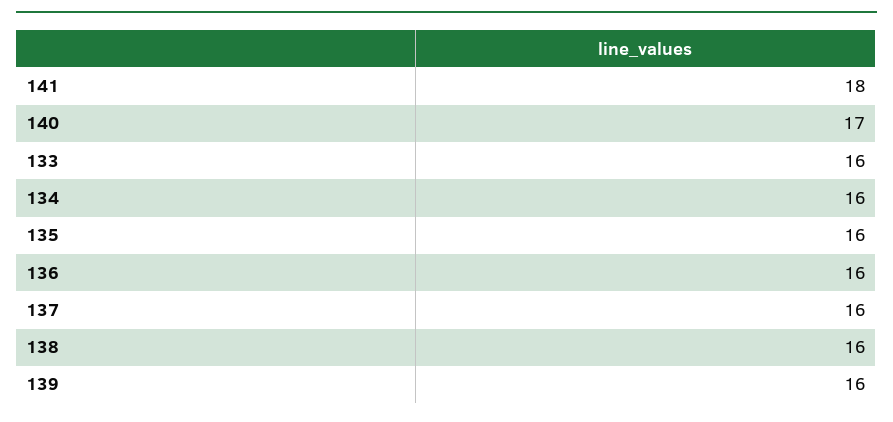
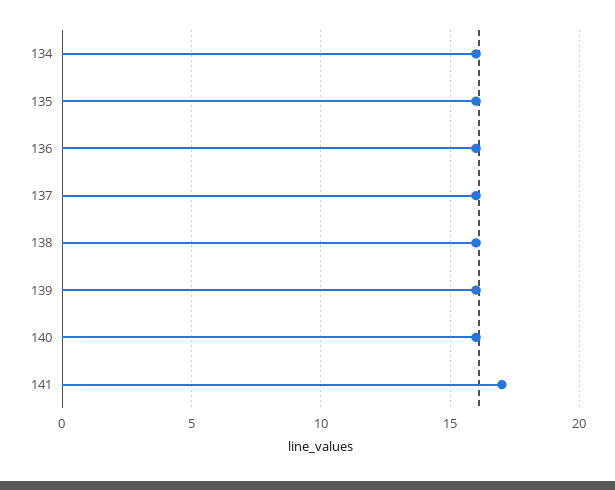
  {
-   "141": 18,
+   "141": 17,
-   "140": 17,
+   "140": 16,
-   "133": 16,
    "134": 16,
    "135": 16,
    "136": 16,
    "137": 16,
    "138": 16,
    "139": 16
  }

